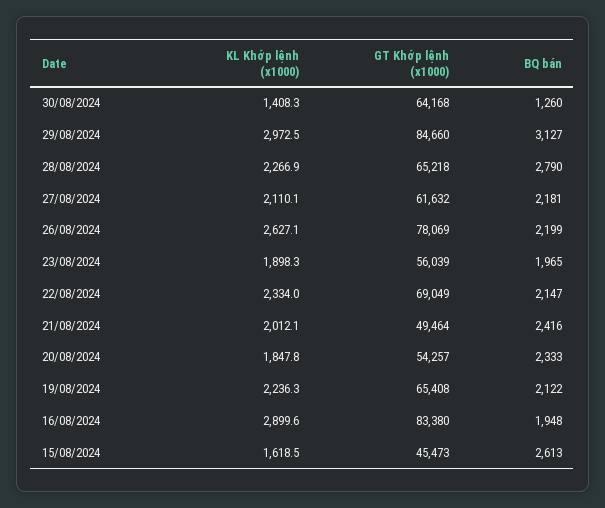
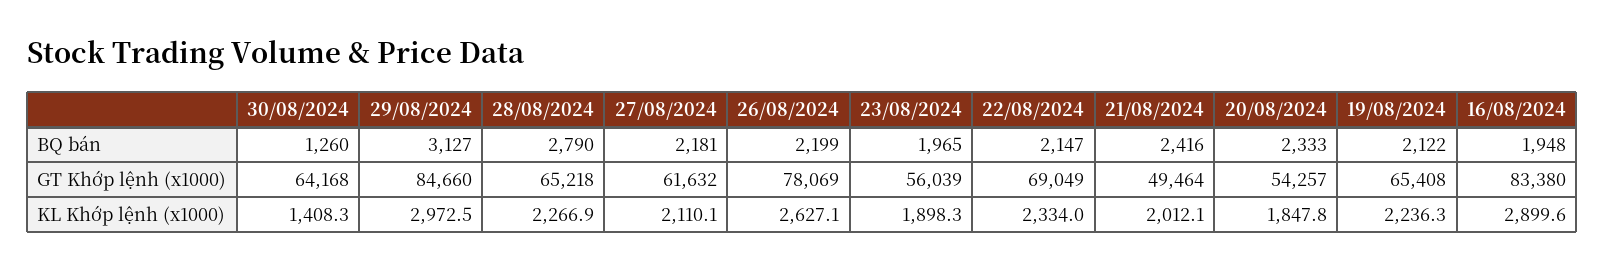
  {
    "KL Khớp lệnh (x1000)": {
      "30/08/2024": 1408.3,
      "29/08/2024": 2972.5,
      "28/08/2024": 2266.9,
      "27/08/2024": 2110.1,
      "26/08/2024": 2627.1,
      "23/08/2024": 1898.3,
      "22/08/2024": 2334,
      "21/08/2024": 2012.1,
      "20/08/2024": 1847.8,
      "19/08/2024": 2236.3,
-     "16/08/2024": 2899.6,
+     "16/08/2024": 2899.6
-     "15/08/2024": 1618.5
    },
    "GT Khớp lệnh (x1000)": {
      "30/08/2024": 64168,
      "29/08/2024": 84660,
      "28/08/2024": 65218,
      "27/08/2024": 61632,
      "26/08/2024": 78069,
      "23/08/2024": 56039,
      "22/08/2024": 69049,
      "21/08/2024": 49464,
      "20/08/2024": 54257,
      "19/08/2024": 65408,
-     "16/08/2024": 83380,
+     "16/08/2024": 83380
-     "15/08/2024": 45473
    },
    "BQ bán": {
      "30/08/2024": 1260,
      "29/08/2024": 3127,
      "28/08/2024": 2790,
      "27/08/2024": 2181,
      "26/08/2024": 2199,
      "23/08/2024": 1965,
      "22/08/2024": 2147,
      "21/08/2024": 2416,
      "20/08/2024": 2333,
      "19/08/2024": 2122,
-     "16/08/2024": 1948,
+     "16/08/2024": 1948
-     "15/08/2024": 2613
    }
  }

